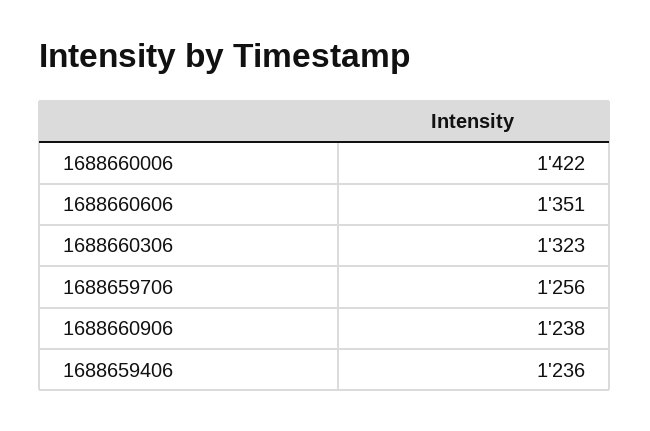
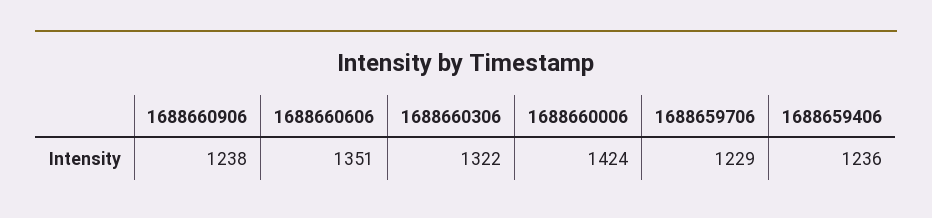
  {
-   "1688660006": 1422,
+   "1688660006": 1424,
    "1688660606": 1351,
-   "1688660306": 1323,
+   "1688660306": 1322,
-   "1688659706": 1256,
+   "1688659706": 1229,
    "1688660906": 1238,
    "1688659406": 1236
  }

